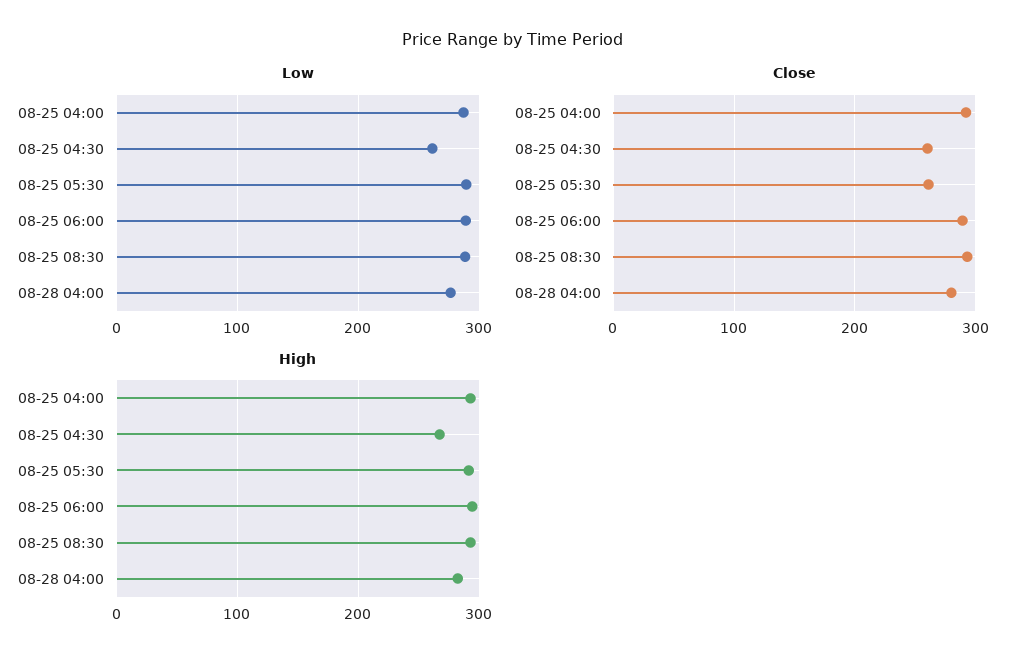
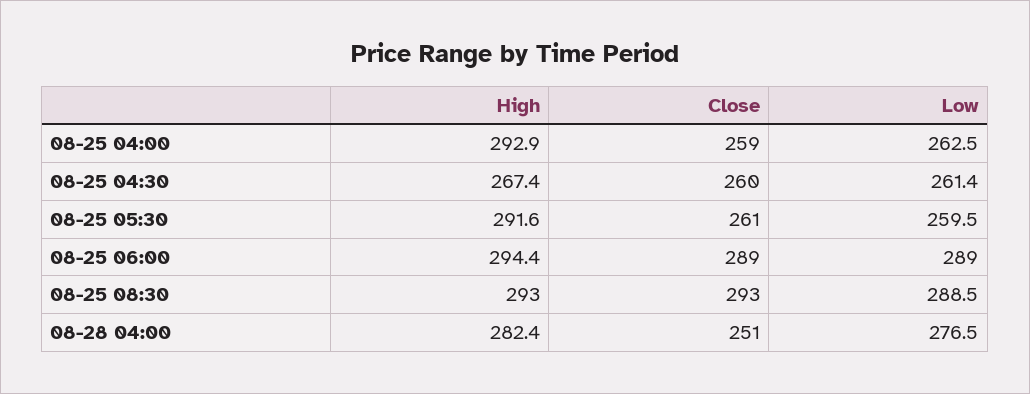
  {
    "Low": {
-     "08-25 04:00": 290,
+     "08-25 04:00": 262.5,
      "08-25 04:30": 261.4,
-     "08-25 05:30": 290,
+     "08-25 05:30": 259.5,
      "08-25 06:00": 289,
      "08-25 08:30": 288.5,
      "08-28 04:00": 276.5
    },
    "Close": {
-     "08-25 04:00": 290,
+     "08-25 04:00": 259,
      "08-25 04:30": 260,
      "08-25 05:30": 261,
      "08-25 06:00": 289,
      "08-25 08:30": 293,
-     "08-28 04:00": 280
+     "08-28 04:00": 251
    },
    "High": {
      "08-25 04:00": 292.9,
      "08-25 04:30": 267.4,
      "08-25 05:30": 291.6,
      "08-25 06:00": 294.4,
      "08-25 08:30": 293,
      "08-28 04:00": 282.4
    }
  }

